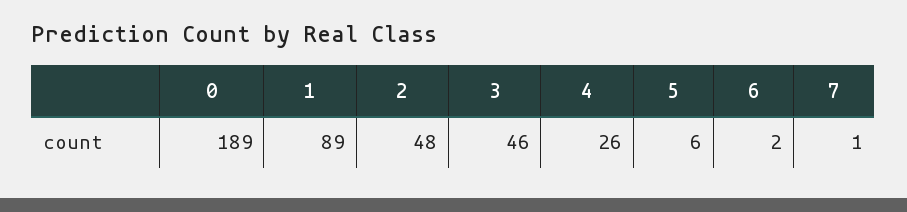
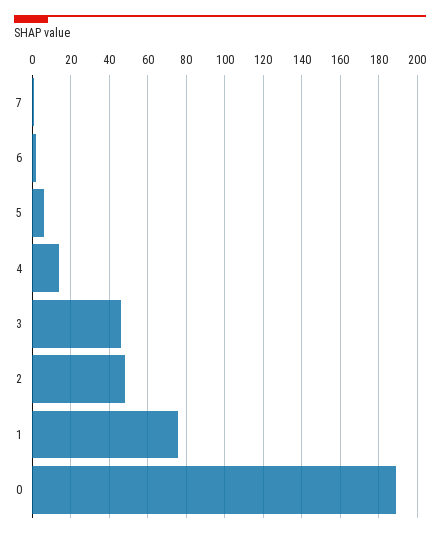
  {
    "0": 189,
-   "1": 89,
+   "1": 75,
    "2": 48,
    "3": 46,
-   "4": 26,
+   "4": 15,
    "5": 6,
    "6": 2,
    "7": 1
  }

